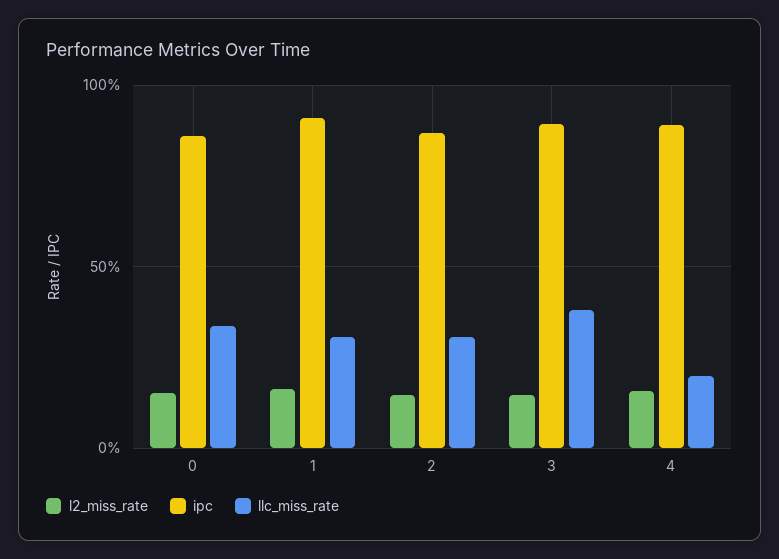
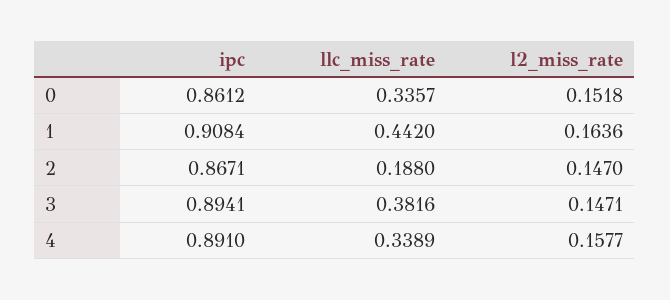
  {
    "l2_miss_rate": {
      "0": 0.1518,
      "1": 0.1636,
      "2": 0.147,
      "3": 0.1471,
      "4": 0.1577
    },
    "ipc": {
      "0": 0.8612,
      "1": 0.9084,
      "2": 0.8671,
      "3": 0.8941,
      "4": 0.891
    },
    "llc_miss_rate": {
      "0": 0.3357,
-     "1": 0.3,
+     "1": 0.442,
-     "2": 0.3,
+     "2": 0.188,
      "3": 0.3816,
-     "4": 0.2
+     "4": 0.3389
    }
  }

